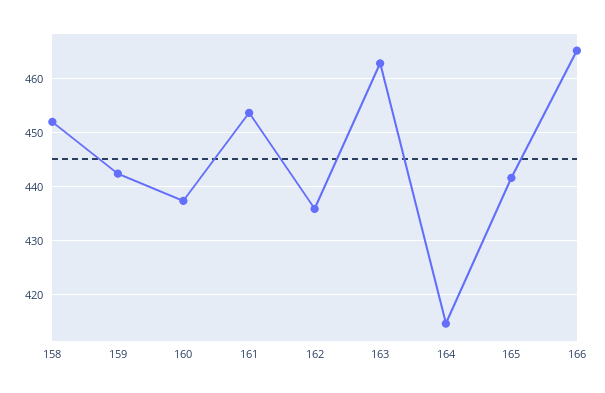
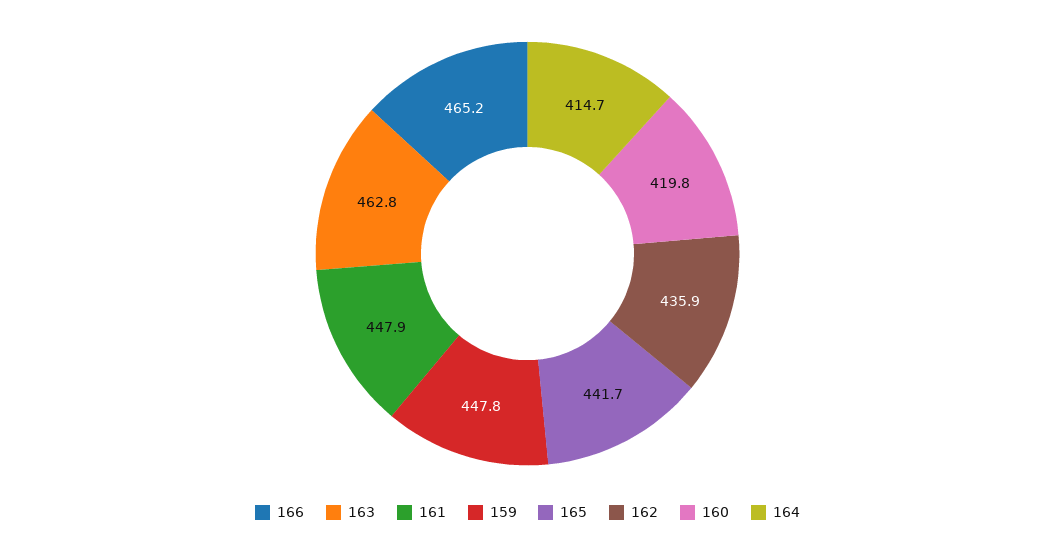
  {
-   "158": 452,
-   "159": 442,
+   "159": 447.8,
-   "160": 438,
+   "160": 419.8,
-   "161": 454,
+   "161": 447.9,
    "162": 435.9,
    "163": 462.8,
    "164": 414.7,
    "165": 441.7,
    "166": 465.2
  }

